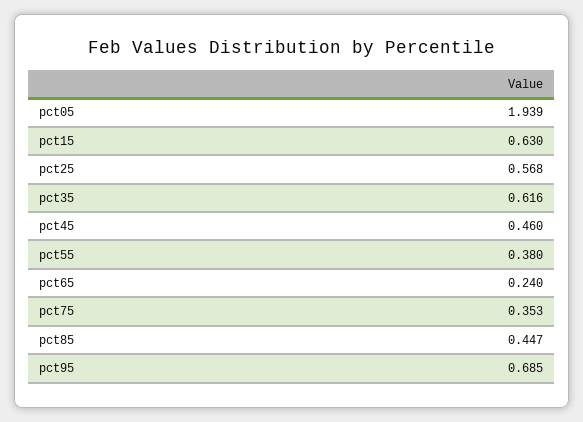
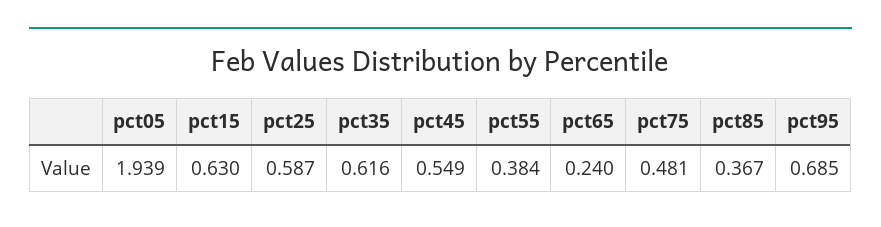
  {
    "pct05": 1.939,
    "pct15": 0.63,
-   "pct25": 0.568,
+   "pct25": 0.587,
    "pct35": 0.616,
-   "pct45": 0.46,
+   "pct45": 0.549,
-   "pct55": 0.38,
+   "pct55": 0.384,
    "pct65": 0.24,
-   "pct75": 0.353,
+   "pct75": 0.481,
-   "pct85": 0.447,
+   "pct85": 0.367,
    "pct95": 0.685
  }

